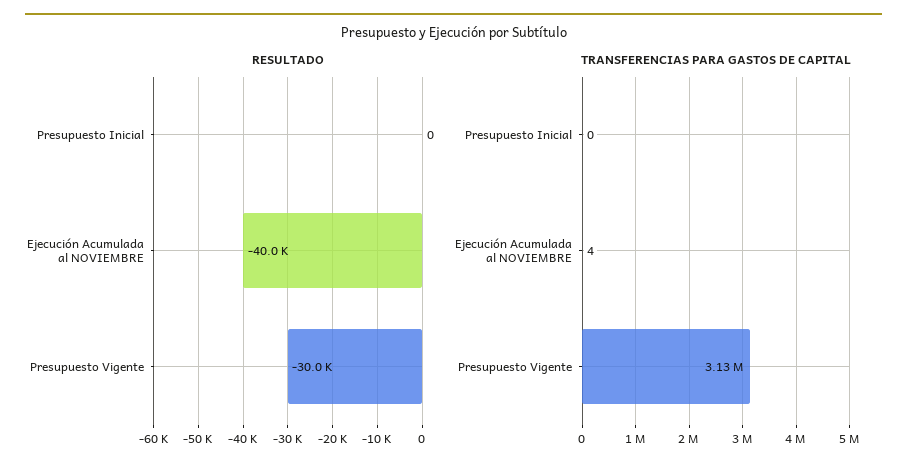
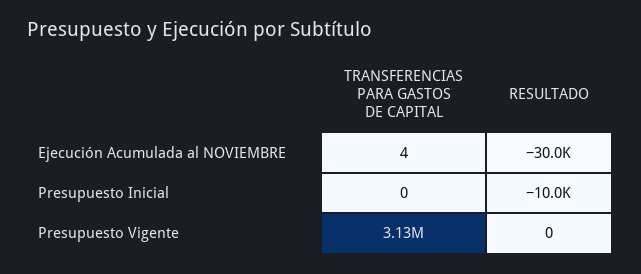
  {
    "RESULTADO": {
-     "Presupuesto Inicial": 0,
+     "Presupuesto Inicial": -10000,
-     "Ejecución Acumulada al NOVIEMBRE": -40000,
+     "Ejecución Acumulada al NOVIEMBRE": -30000,
-     "Presupuesto Vigente": -30000
+     "Presupuesto Vigente": 0
    },
    "TRANSFERENCIAS PARA GASTOS DE CAPITAL": {
      "Presupuesto Inicial": 0,
      "Ejecución Acumulada al NOVIEMBRE": 4,
      "Presupuesto Vigente": 3130000
    }
  }

